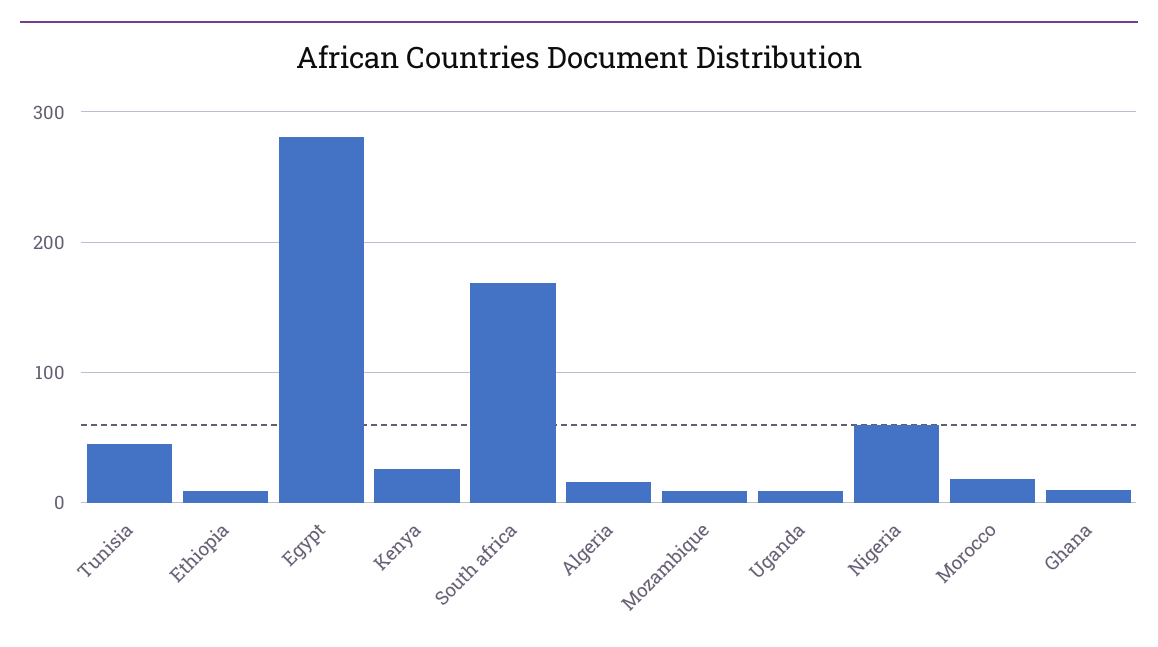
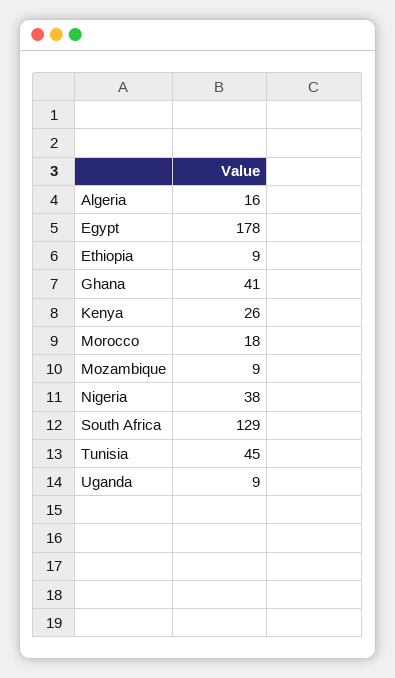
  {
    "Tunisia": 45,
    "Ethiopia": 9,
-   "Egypt": 280,
+   "Egypt": 178,
    "Kenya": 26,
-   "South africa": 170,
+   "South africa": 129,
    "Algeria": 16,
    "Mozambique": 9,
    "Uganda": 9,
-   "Nigeria": 60,
+   "Nigeria": 38,
    "Morocco": 18,
-   "Ghana": 10
+   "Ghana": 41
  }

